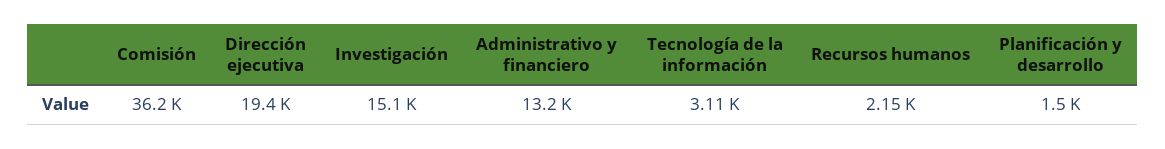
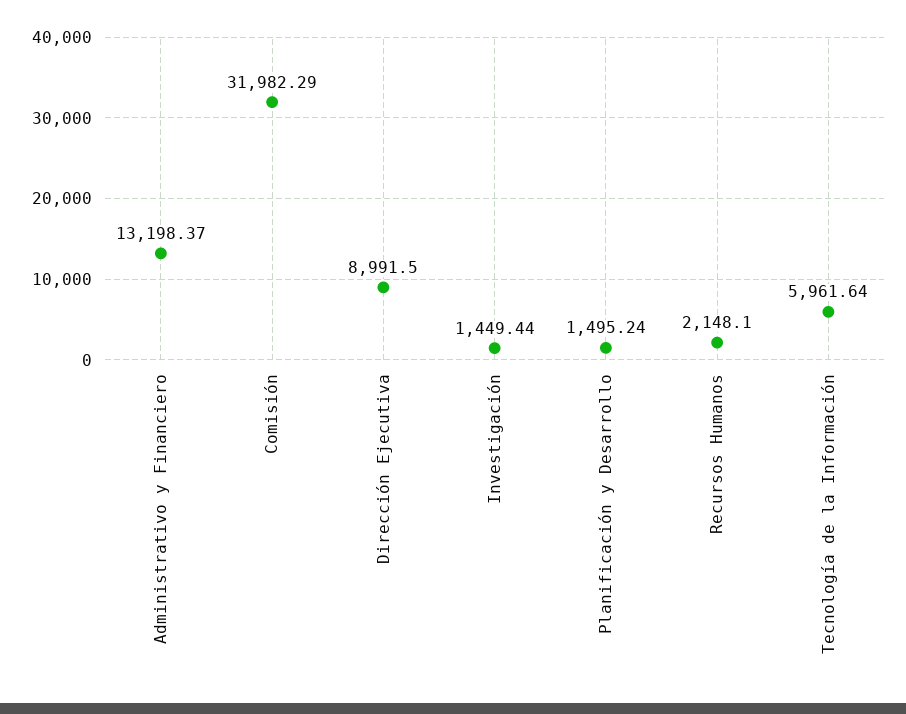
  {
-   "Comisión": 36200,
+   "Comisión": 31982.29,
-   "Dirección ejecutiva": 19400,
+   "Dirección ejecutiva": 8991.5,
-   "Investigación": 15100,
+   "Investigación": 1449.44,
    "Administrativo y financiero": 13198.37,
-   "Tecnología de la información": 3110,
+   "Tecnología de la información": 5961.64,
    "Recursos humanos": 2148.1,
    "Planificación y desarrollo": 1495.24
  }

